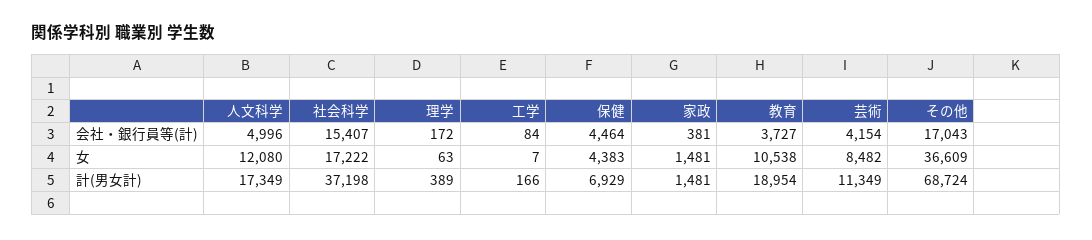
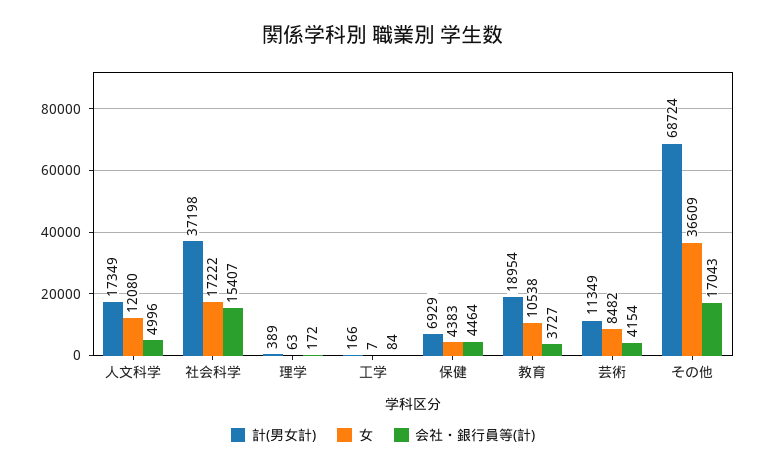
  {
    "会社・銀行員等(計)": {
      "人文科学": 4996,
      "社会科学": 15407,
      "理学": 172,
      "工学": 84,
      "保健": 4464,
-     "家政": 381,
      "教育": 3727,
      "芸術": 4154,
      "その他": 17043
    },
    "女": {
      "人文科学": 12080,
      "社会科学": 17222,
      "理学": 63,
      "工学": 7,
      "保健": 4383,
-     "家政": 1481,
      "教育": 10538,
      "芸術": 8482,
      "その他": 36609
    },
    "計(男女計)": {
      "人文科学": 17349,
      "社会科学": 37198,
      "理学": 389,
      "工学": 166,
      "保健": 6929,
-     "家政": 1481,
      "教育": 18954,
      "芸術": 11349,
      "その他": 68724
    }
  }

